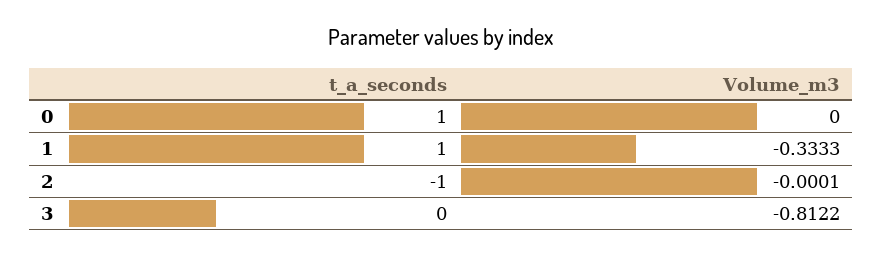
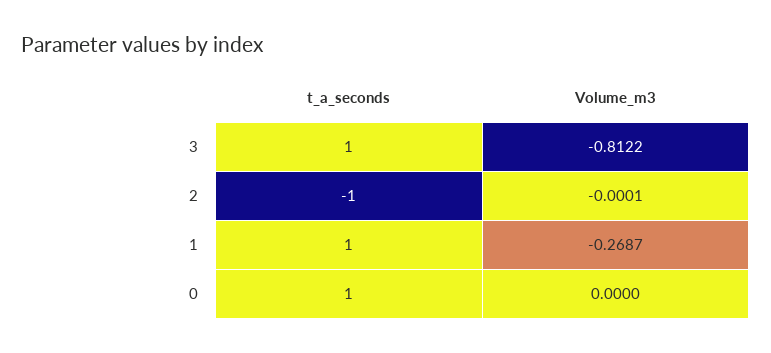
  {
    "t_a_seconds": {
      "0": 1,
      "1": 1,
      "2": -1,
-     "3": 0
+     "3": 1
    },
    "Volume_m3": {
      "0": 0,
-     "1": -0.3333,
+     "1": -0.2687,
      "2": -0.0001,
      "3": -0.8122
    }
  }

